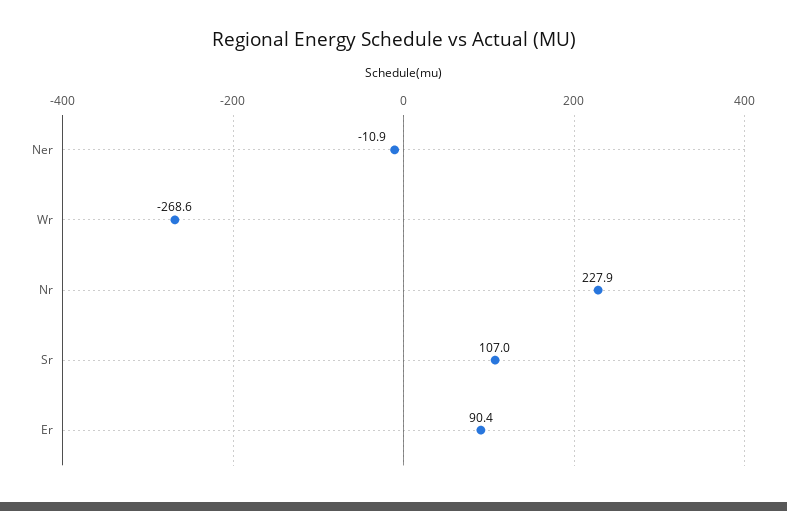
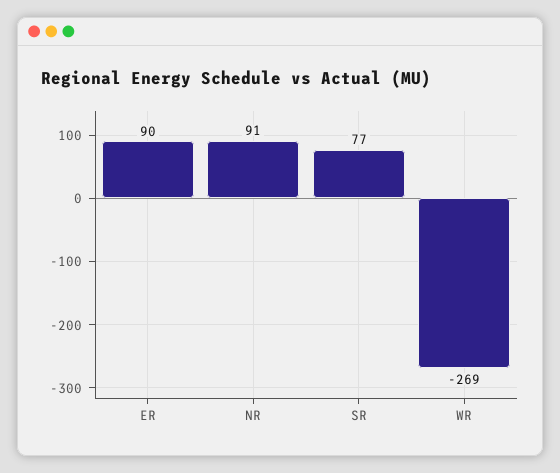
  {
-   "Ner": -10.9,
    "Wr": -268.6,
-   "Nr": 227.9,
+   "Nr": 91,
-   "Sr": 107,
+   "Sr": 77,
    "Er": 90.4
  }

